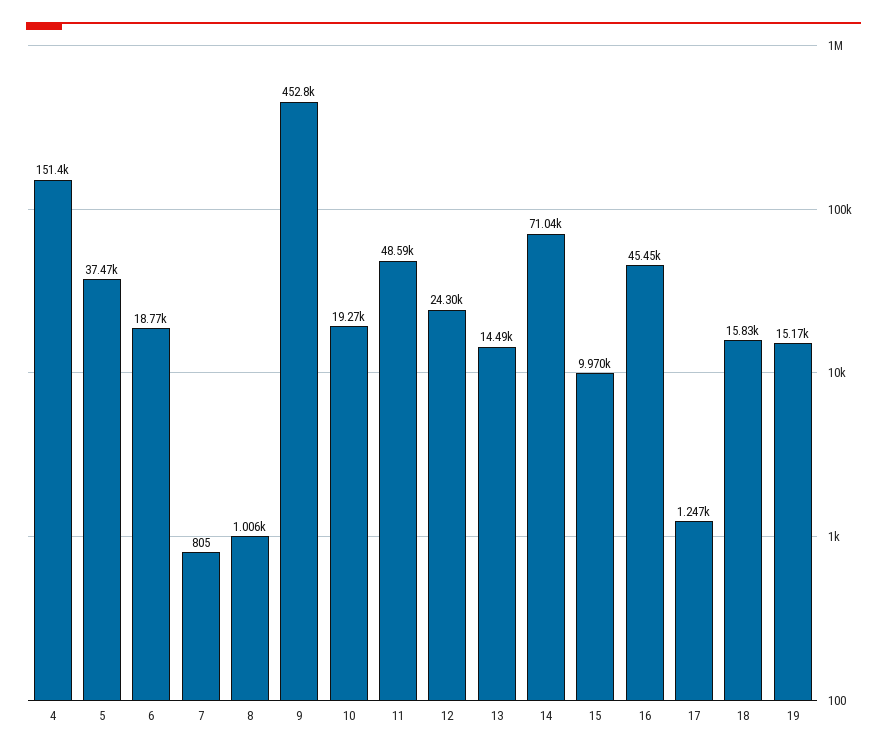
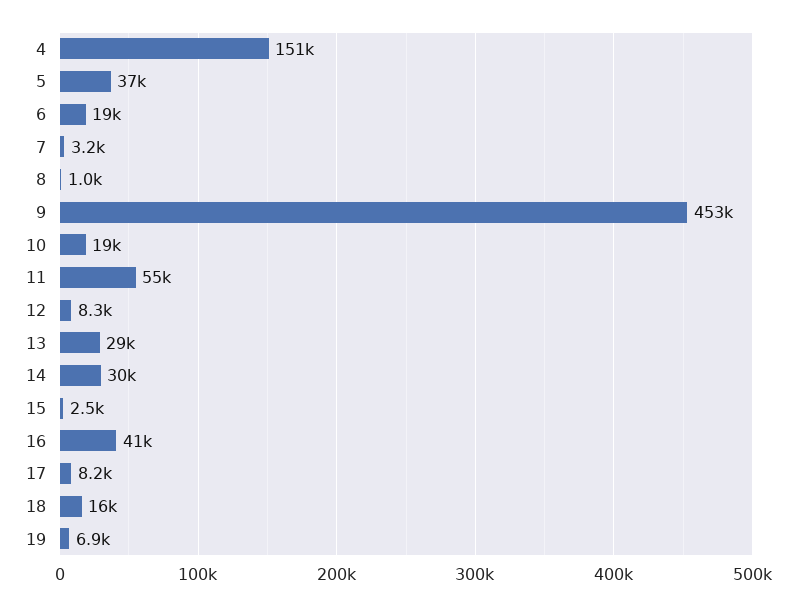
  {
    "4": 151400,
    "5": 37470,
    "6": 18770,
-   "7": 805,
+   "7": 3200,
    "8": 1006,
    "9": 452800,
    "10": 19270,
-   "11": 48590,
+   "11": 55000,
-   "12": 24300,
+   "12": 8300,
-   "13": 14490,
+   "13": 29000,
-   "14": 71040,
+   "14": 30000,
-   "15": 9970,
+   "15": 2500,
-   "16": 45450,
+   "16": 41000,
-   "17": 1247,
+   "17": 8200,
    "18": 15830,
-   "19": 15170
+   "19": 6900
  }

